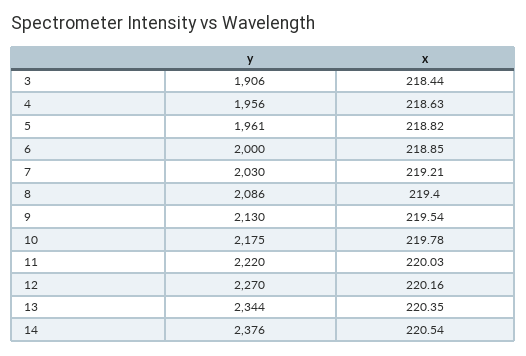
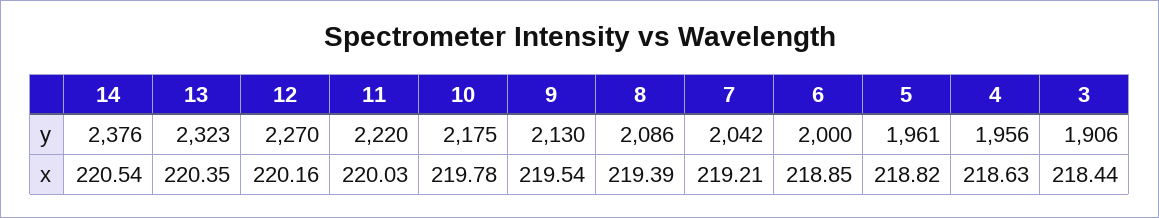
  {
    "y": {
      "3": 1906,
      "4": 1956,
      "5": 1961,
      "6": 2000,
-     "7": 2030,
+     "7": 2042,
      "8": 2086,
      "9": 2130,
      "10": 2175,
      "11": 2220,
      "12": 2270,
-     "13": 2344,
+     "13": 2323,
      "14": 2376
    },
    "x": {
      "3": 218.44,
      "4": 218.63,
      "5": 218.82,
      "6": 218.85,
      "7": 219.21,
-     "8": 219.4,
+     "8": 219.39,
      "9": 219.54,
      "10": 219.78,
      "11": 220.03,
      "12": 220.16,
      "13": 220.35,
      "14": 220.54
    }
  }

